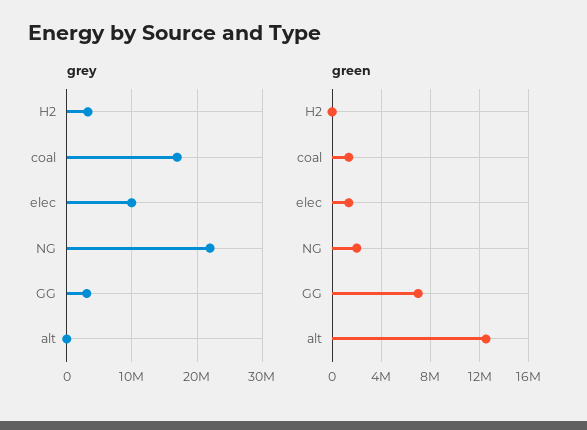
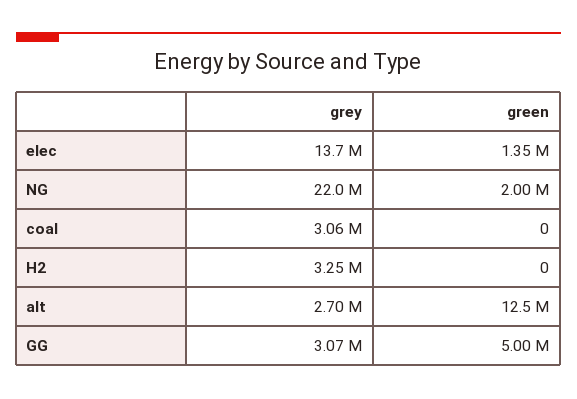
  {
    "grey": {
      "H2": 3250000,
-     "coal": 17000000,
+     "coal": 3060000,
-     "elec": 10000000,
+     "elec": 13700000,
      "NG": 22000000,
      "GG": 3070000,
-     "alt": 0
+     "alt": 2700000
    },
    "green": {
      "H2": 0,
-     "coal": 1500000,
+     "coal": 0,
      "elec": 1350000,
      "NG": 2000000,
-     "GG": 7000000,
+     "GG": 5000000,
      "alt": 12500000
    }
  }

